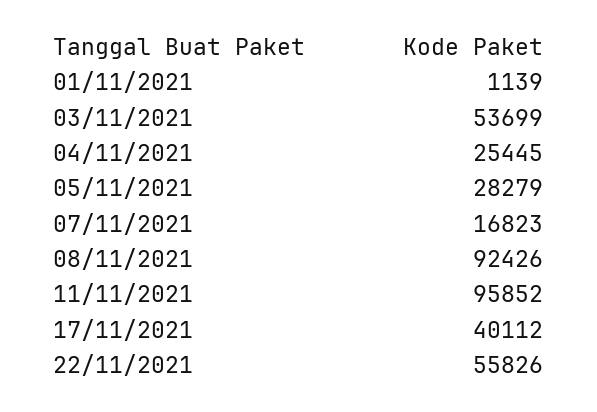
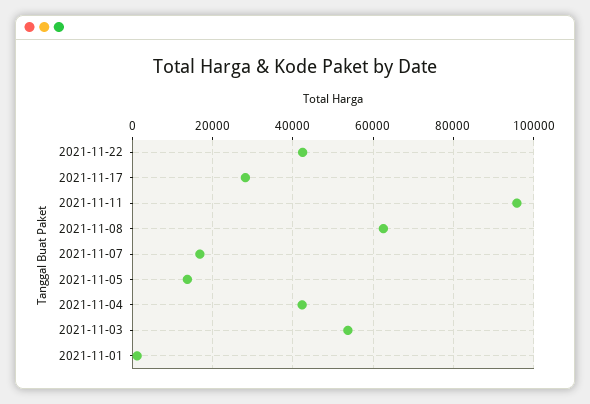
  {
    "01/11/2021": 1139,
    "03/11/2021": 53699,
-   "04/11/2021": 25445,
+   "04/11/2021": 42000,
-   "05/11/2021": 28279,
+   "05/11/2021": 14000,
    "07/11/2021": 16823,
-   "08/11/2021": 92426,
+   "08/11/2021": 62000,
    "11/11/2021": 95852,
-   "17/11/2021": 40112,
+   "17/11/2021": 28000,
-   "22/11/2021": 55826
+   "22/11/2021": 42000
  }

